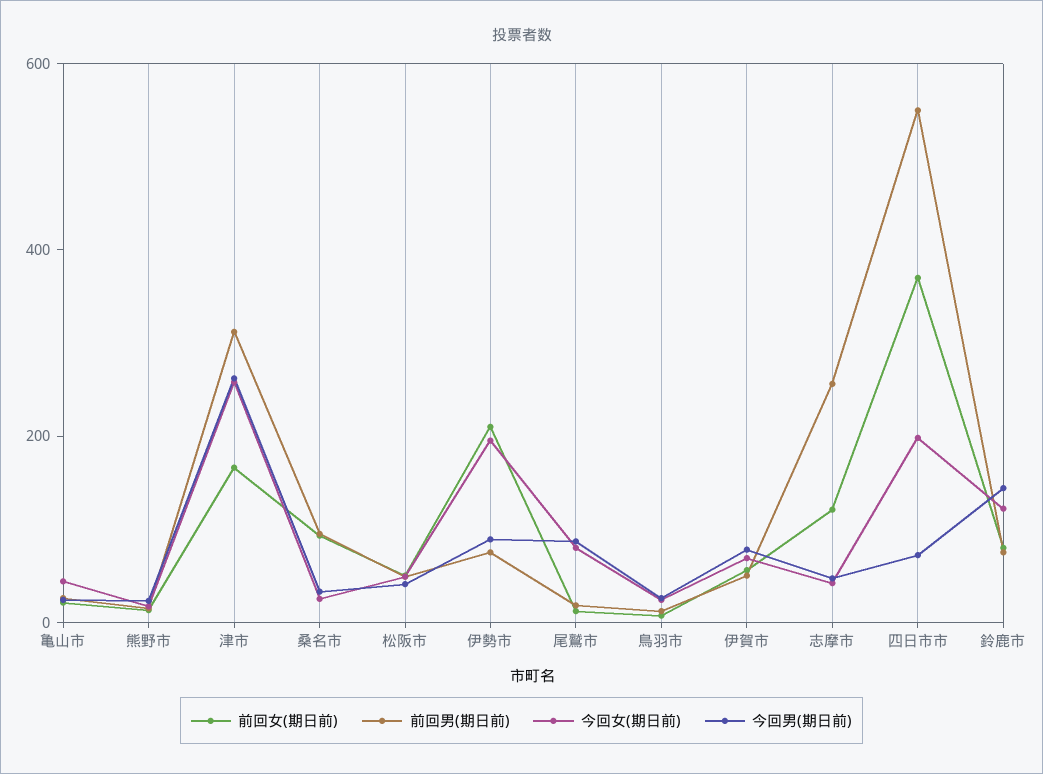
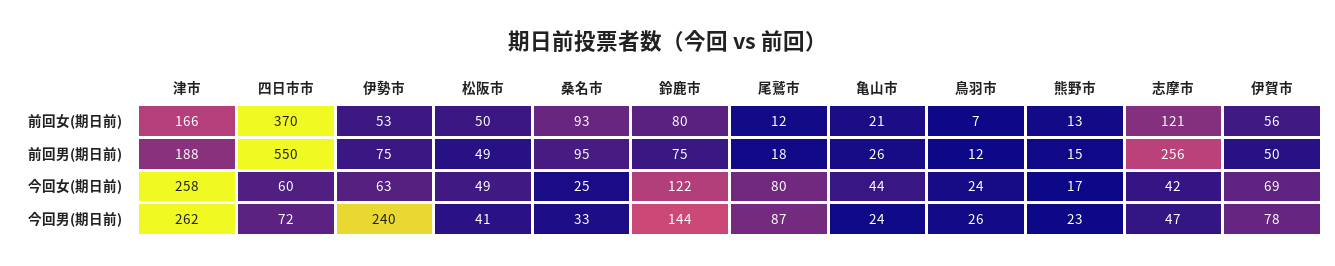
  {
    "前回女(期日前)": {
      "亀山市": 21,
      "熊野市": 13,
      "津市": 166,
      "桑名市": 93,
      "松阪市": 50,
-     "伊勢市": 200,
+     "伊勢市": 53,
      "尾鷲市": 12,
      "鳥羽市": 7,
      "伊賀市": 56,
      "志摩市": 121,
      "四日市市": 370,
      "鈴鹿市": 80
    },
    "前回男(期日前)": {
      "亀山市": 26,
      "熊野市": 15,
-     "津市": 300,
+     "津市": 188,
      "桑名市": 95,
      "松阪市": 49,
      "伊勢市": 75,
      "尾鷲市": 18,
      "鳥羽市": 12,
      "伊賀市": 50,
      "志摩市": 256,
      "四日市市": 550,
      "鈴鹿市": 75
    },
    "今回女(期日前)": {
      "亀山市": 44,
      "熊野市": 17,
      "津市": 258,
      "桑名市": 25,
      "松阪市": 49,
-     "伊勢市": 200,
+     "伊勢市": 63,
      "尾鷲市": 80,
      "鳥羽市": 24,
      "伊賀市": 69,
      "志摩市": 42,
-     "四日市市": 200,
+     "四日市市": 60,
      "鈴鹿市": 122
    },
    "今回男(期日前)": {
      "亀山市": 24,
      "熊野市": 23,
      "津市": 262,
      "桑名市": 33,
      "松阪市": 41,
-     "伊勢市": 100,
+     "伊勢市": 240,
      "尾鷲市": 87,
      "鳥羽市": 26,
      "伊賀市": 78,
      "志摩市": 47,
      "四日市市": 72,
      "鈴鹿市": 144
    }
  }

